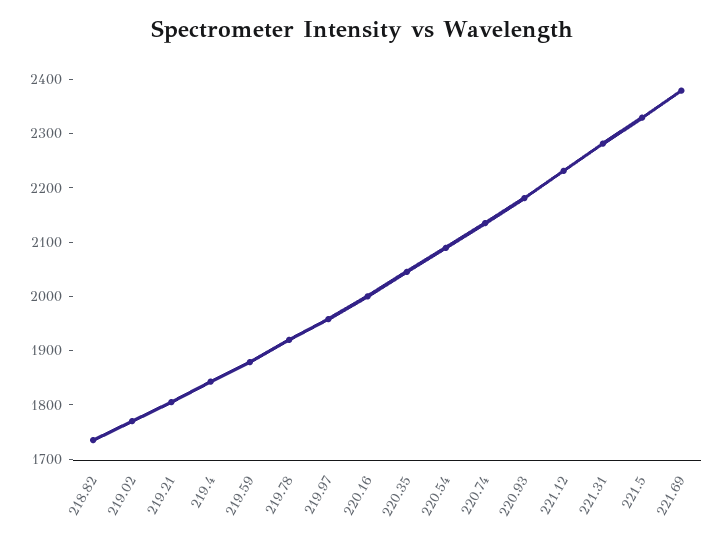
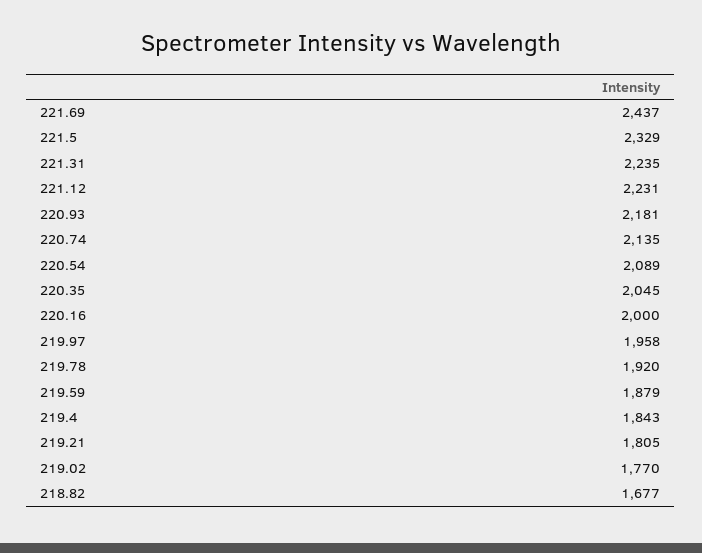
  {
-   "218.82": 1740,
+   "218.82": 1677,
    "219.02": 1770,
    "219.21": 1805,
    "219.4": 1843,
    "219.59": 1879,
    "219.78": 1920,
    "219.97": 1958,
    "220.16": 2000,
    "220.35": 2045,
    "220.54": 2089,
    "220.74": 2135,
    "220.93": 2181,
    "221.12": 2231,
-   "221.31": 2280,
+   "221.31": 2235,
    "221.5": 2329,
-   "221.69": 2380
+   "221.69": 2437
  }

